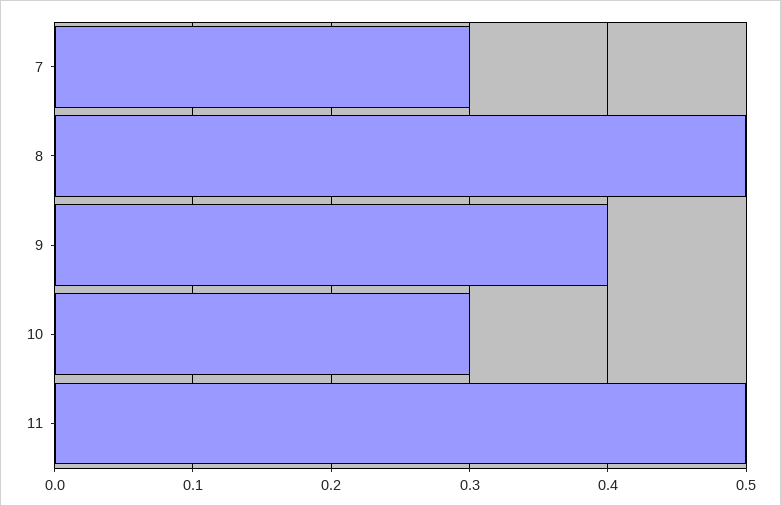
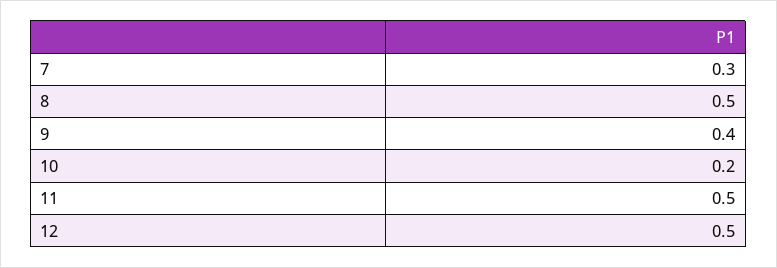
  {
    "7": 0.3,
    "8": 0.5,
    "9": 0.4,
-   "10": 0.3,
+   "10": 0.2,
-   "11": 0.5
+   "11": 0.5,
+   "12": 0.5
  }

